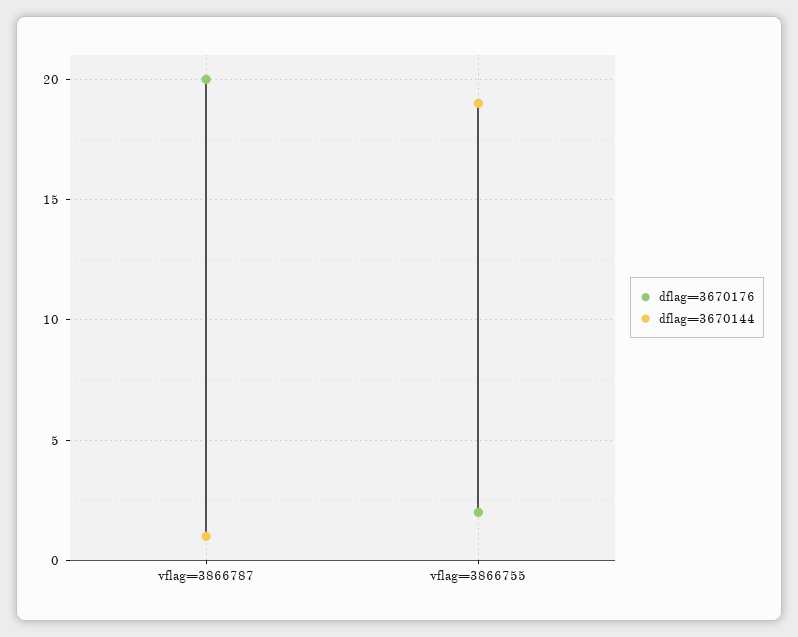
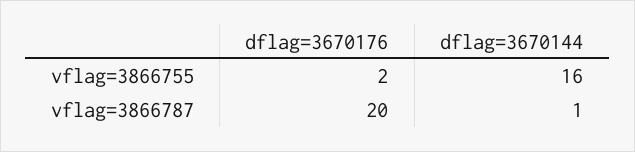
  {
    "dflag=3670176": {
      "vflag=3866787": 20,
      "vflag=3866755": 2
    },
    "dflag=3670144": {
      "vflag=3866787": 1,
-     "vflag=3866755": 19
+     "vflag=3866755": 16
    }
  }

